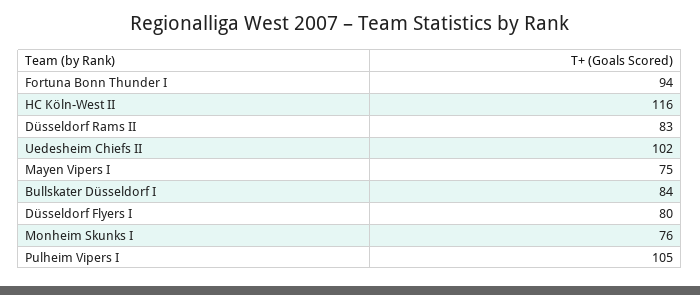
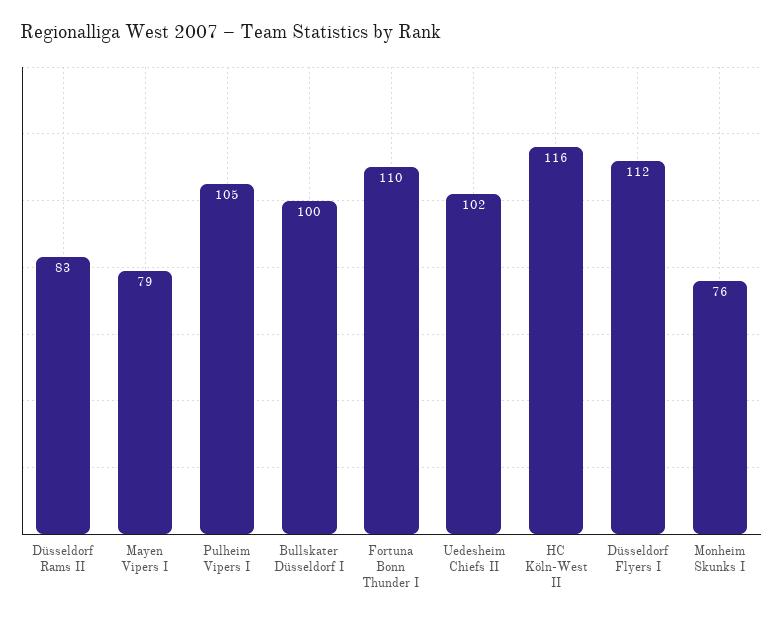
  {
-   "Fortuna Bonn Thunder I": 94,
+   "Fortuna Bonn Thunder I": 110,
    "HC Köln-West II": 116,
    "Düsseldorf Rams II": 83,
    "Uedesheim Chiefs II": 102,
-   "Mayen Vipers I": 75,
+   "Mayen Vipers I": 79,
-   "Bullskater Düsseldorf I": 84,
+   "Bullskater Düsseldorf I": 100,
-   "Düsseldorf Flyers I": 80,
+   "Düsseldorf Flyers I": 112,
    "Monheim Skunks I": 76,
    "Pulheim Vipers I": 105
  }

